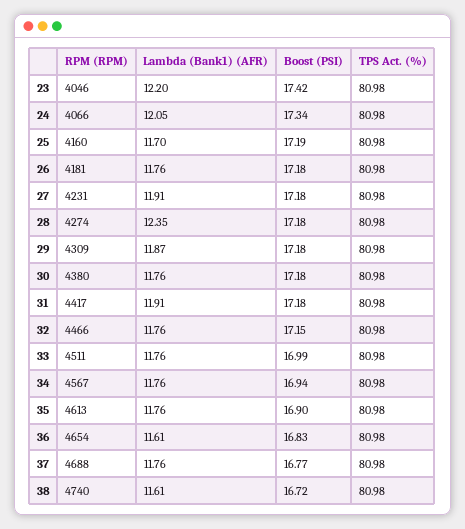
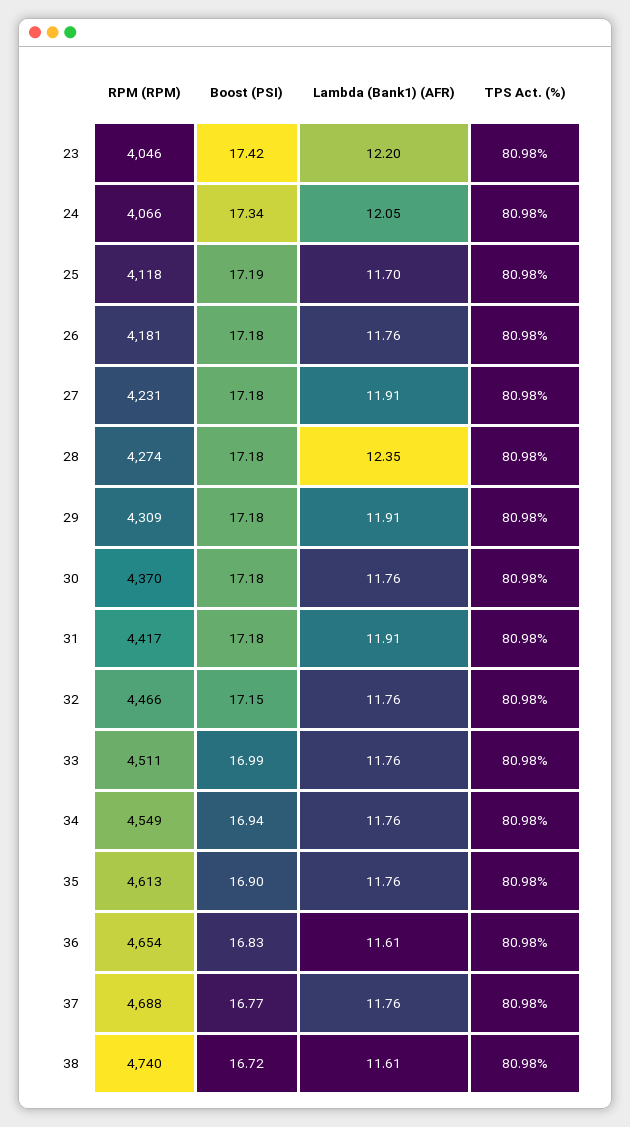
  {
    "RPM (RPM)": {
      "23": 4046,
      "24": 4066,
-     "25": 4160,
+     "25": 4118,
      "26": 4181,
      "27": 4231,
      "28": 4274,
      "29": 4309,
-     "30": 4380,
+     "30": 4370,
      "31": 4417,
      "32": 4466,
      "33": 4511,
-     "34": 4567,
+     "34": 4549,
      "35": 4613,
      "36": 4654,
      "37": 4688,
      "38": 4740
    },
    "Lambda (Bank1) (AFR)": {
      "23": 12.2,
      "24": 12.05,
      "25": 11.7,
      "26": 11.76,
      "27": 11.91,
      "28": 12.35,
-     "29": 11.87,
+     "29": 11.91,
      "30": 11.76,
      "31": 11.91,
      "32": 11.76,
      "33": 11.76,
      "34": 11.76,
      "35": 11.76,
      "36": 11.61,
      "37": 11.76,
      "38": 11.61
    },
    "Boost (PSI)": {
      "23": 17.42,
      "24": 17.34,
      "25": 17.19,
      "26": 17.18,
      "27": 17.18,
      "28": 17.18,
      "29": 17.18,
      "30": 17.18,
      "31": 17.18,
      "32": 17.15,
      "33": 16.99,
      "34": 16.94,
      "35": 16.9,
      "36": 16.83,
      "37": 16.77,
      "38": 16.72
    },
    "TPS Act. (%)": {
      "23": 80.98,
      "24": 80.98,
      "25": 80.98,
      "26": 80.98,
      "27": 80.98,
      "28": 80.98,
      "29": 80.98,
      "30": 80.98,
      "31": 80.98,
      "32": 80.98,
      "33": 80.98,
      "34": 80.98,
      "35": 80.98,
      "36": 80.98,
      "37": 80.98,
      "38": 80.98
    }
  }

